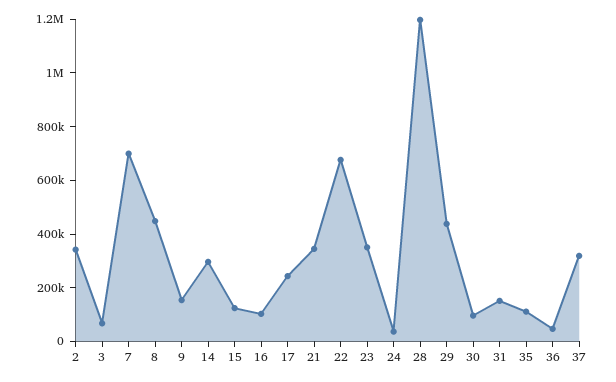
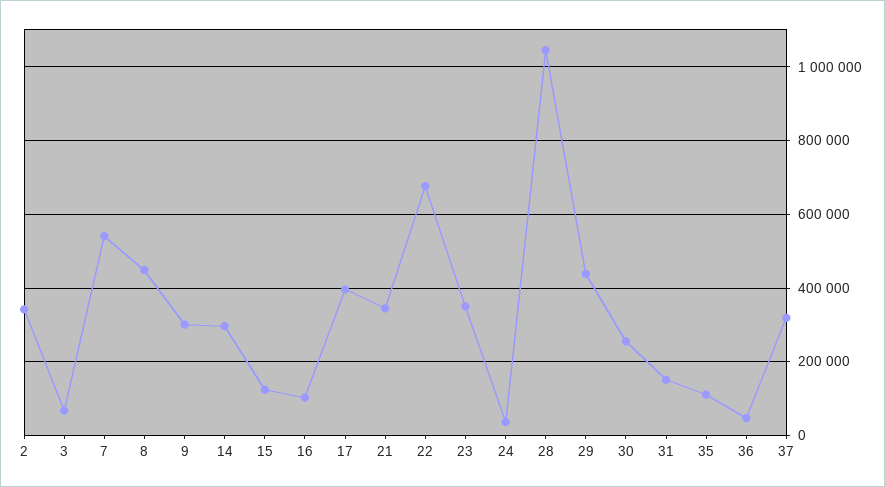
  {
    "2": 340000,
    "3": 60000,
-   "7": 700000,
+   "7": 540000,
    "8": 440000,
-   "9": 150000,
+   "9": 300000,
    "14": 300000,
    "15": 120000,
    "16": 100000,
-   "17": 250000,
+   "17": 400000,
    "21": 340000,
    "22": 680000,
    "23": 360000,
    "24": 40000,
-   "28": 1200000,
+   "28": 1040000,
    "29": 440000,
-   "30": 100000,
+   "30": 260000,
    "31": 160000,
    "35": 120000,
    "36": 40000,
    "37": 320000
  }

